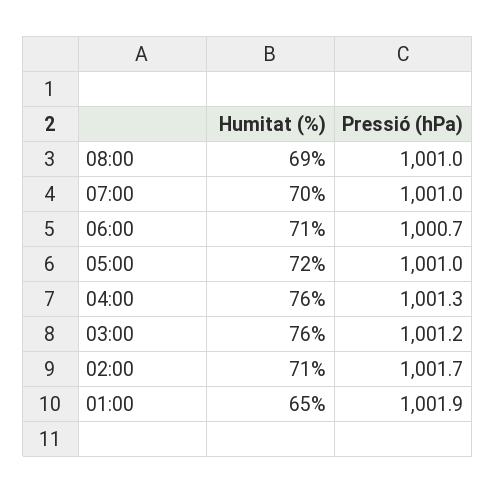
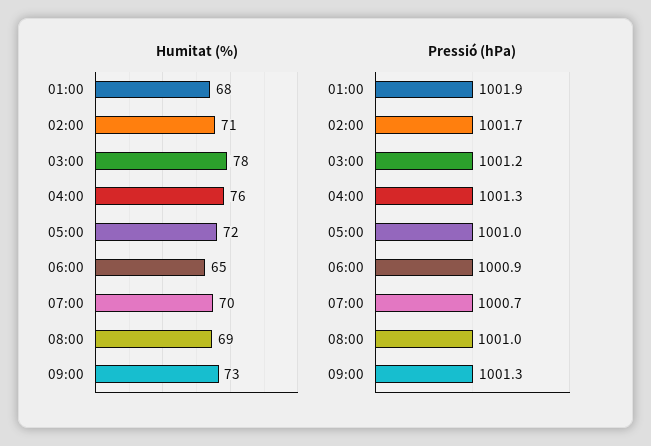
  {
    "Humitat (%)": {
      "08:00": 69,
      "07:00": 70,
-     "06:00": 71,
+     "06:00": 65,
      "05:00": 72,
      "04:00": 76,
-     "03:00": 76,
+     "03:00": 78,
      "02:00": 71,
-     "01:00": 65
+     "01:00": 68,
+     "09:00": 73
    },
    "Pressió (hPa)": {
      "08:00": 1001,
-     "07:00": 1001,
+     "07:00": 1000.7,
-     "06:00": 1000.7,
+     "06:00": 1000.9,
      "05:00": 1001,
      "04:00": 1001.3,
      "03:00": 1001.2,
      "02:00": 1001.7,
-     "01:00": 1001.9
+     "01:00": 1001.9,
+     "09:00": 1001.3
    }
  }

